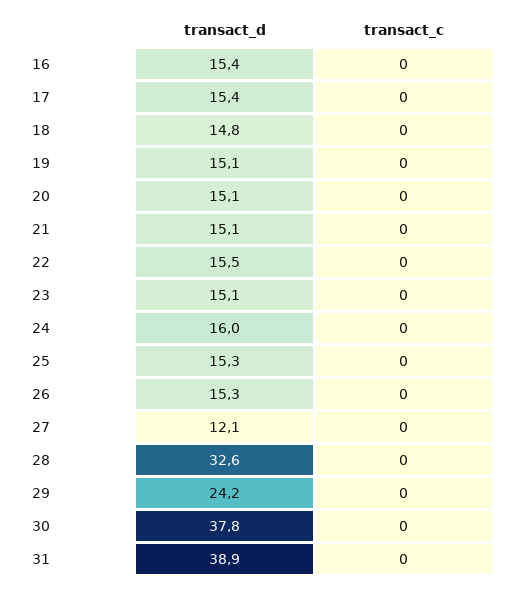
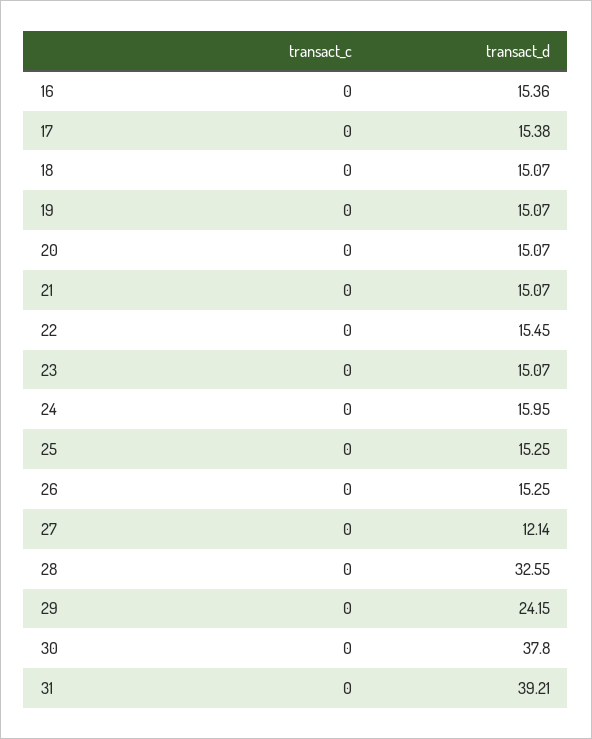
  {
    "transact_d": {
      "16": 15.36,
      "17": 15.38,
-     "18": 14.8,
+     "18": 15.07,
      "19": 15.07,
      "20": 15.07,
      "21": 15.07,
      "22": 15.45,
      "23": 15.07,
      "24": 15.95,
      "25": 15.25,
      "26": 15.25,
      "27": 12.14,
      "28": 32.55,
      "29": 24.15,
      "30": 37.8,
-     "31": 38.9
+     "31": 39.21
    },
    "transact_c": {
      "16": 0,
      "17": 0,
      "18": 0,
      "19": 0,
      "20": 0,
      "21": 0,
      "22": 0,
      "23": 0,
      "24": 0,
      "25": 0,
      "26": 0,
      "27": 0,
      "28": 0,
      "29": 0,
      "30": 0,
      "31": 0
    }
  }

